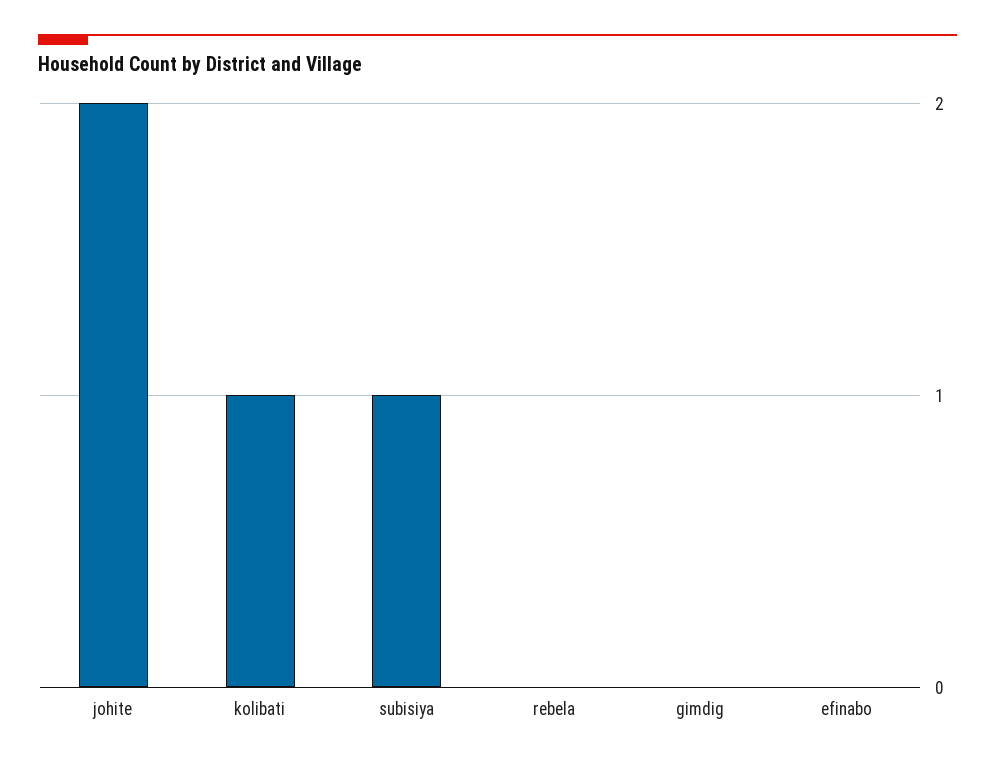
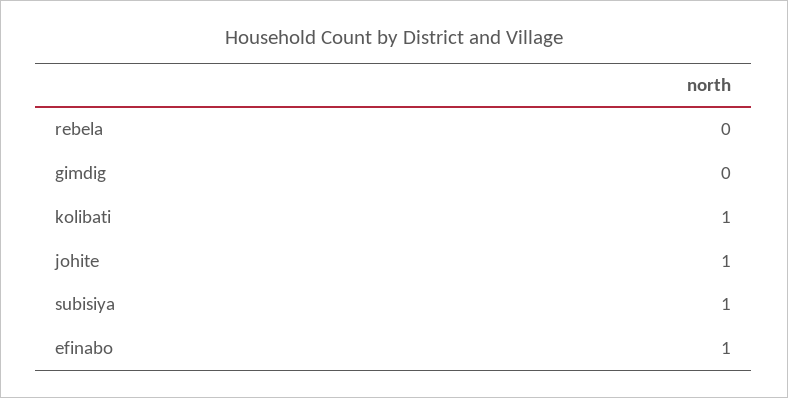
  {
-   "johite": 2,
+   "johite": 1,
    "kolibati": 1,
    "subisiya": 1,
    "rebela": 0,
    "gimdig": 0,
-   "efinabo": 0
+   "efinabo": 1
  }

